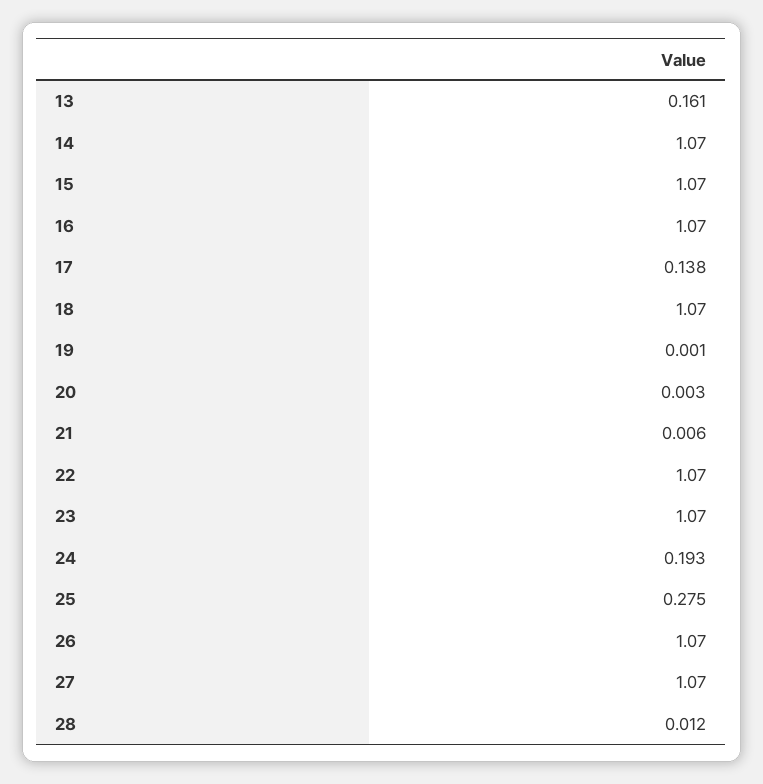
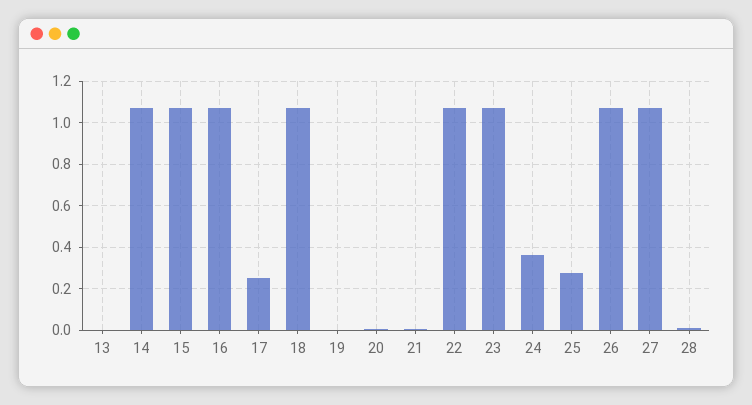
  {
-   "13": 0.161,
+   "13": 0,
    "14": 1.07,
    "15": 1.07,
    "16": 1.07,
-   "17": 0.138,
+   "17": 0.25,
    "18": 1.07,
    "19": 0.001,
    "20": 0.003,
    "21": 0.006,
    "22": 1.07,
    "23": 1.07,
-   "24": 0.193,
+   "24": 0.35,
    "25": 0.275,
    "26": 1.07,
    "27": 1.07,
    "28": 0.012
  }

